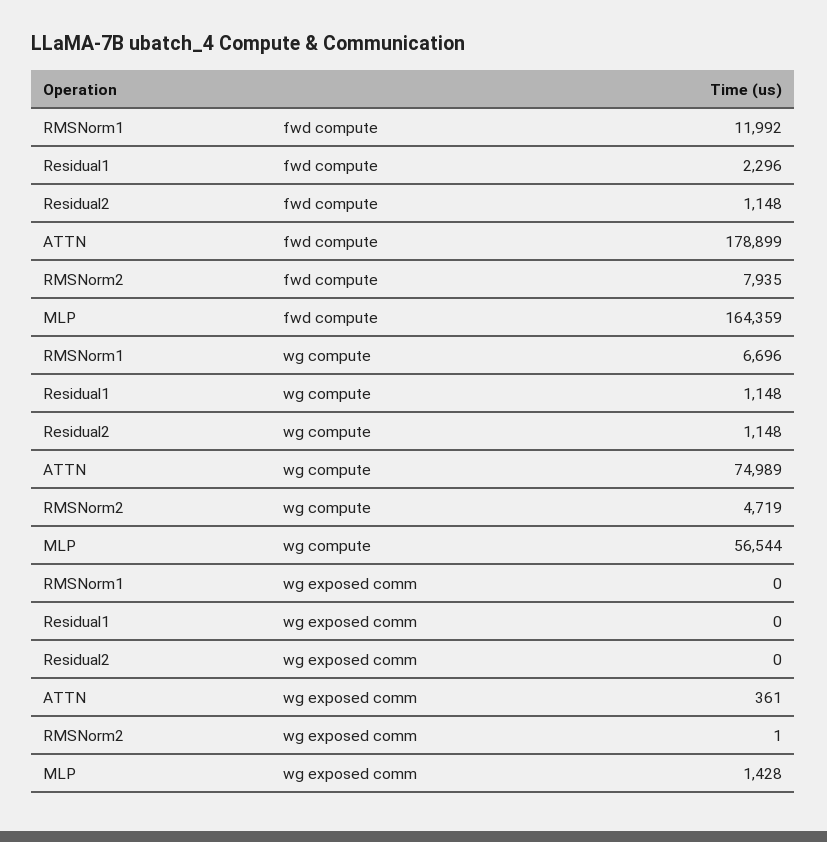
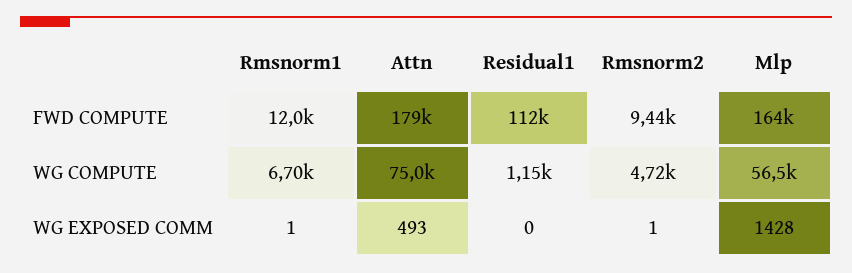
  {
    "RMSNorm1": {
      "fwd compute": 11992,
      "wg compute": 6696,
-     "wg exposed comm": 0
+     "wg exposed comm": 1
    },
    "Residual1": {
-     "fwd compute": 2296,
+     "fwd compute": 112000,
      "wg compute": 1148,
      "wg exposed comm": 0
    },
-   "Residual2": {
-     "fwd compute": 1148,
-     "wg compute": 1148,
-     "wg exposed comm": 0
-   },
    "ATTN": {
      "fwd compute": 178899,
      "wg compute": 74989,
-     "wg exposed comm": 361
+     "wg exposed comm": 493
    },
    "RMSNorm2": {
-     "fwd compute": 7935,
+     "fwd compute": 9440,
      "wg compute": 4719,
      "wg exposed comm": 1
    },
    "MLP": {
      "fwd compute": 164359,
      "wg compute": 56544,
      "wg exposed comm": 1428
    }
  }

